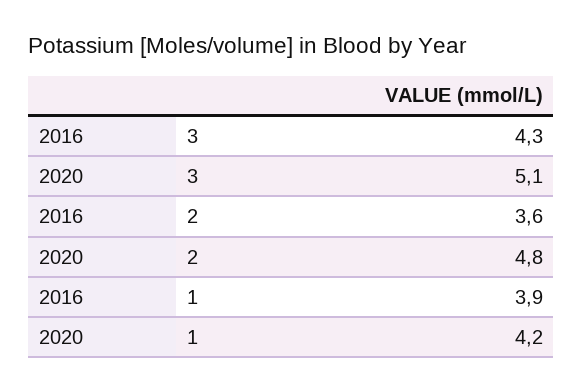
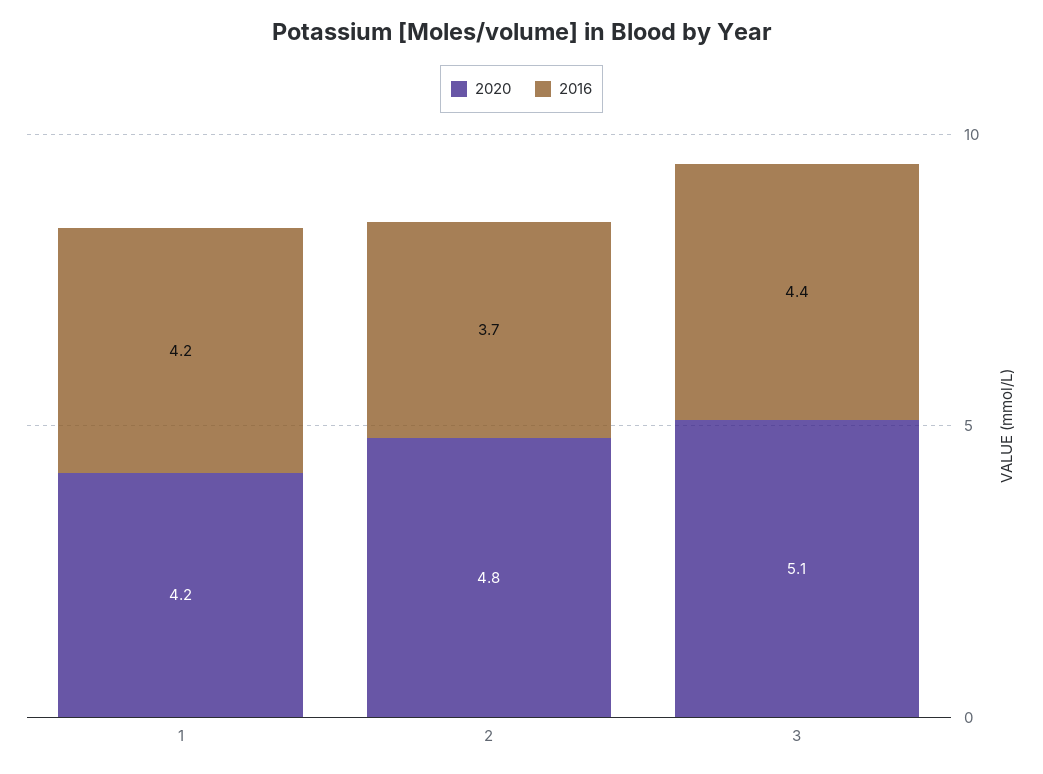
  {
    "2016": {
-     "3": 4.3,
+     "3": 4.4,
-     "2": 3.6,
+     "2": 3.7,
-     "1": 3.9
+     "1": 4.2
    },
    "2020": {
      "3": 5.1,
      "2": 4.8,
      "1": 4.2
    }
  }

